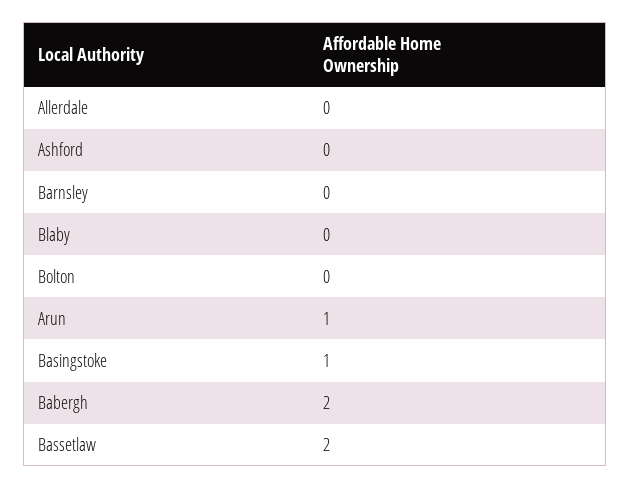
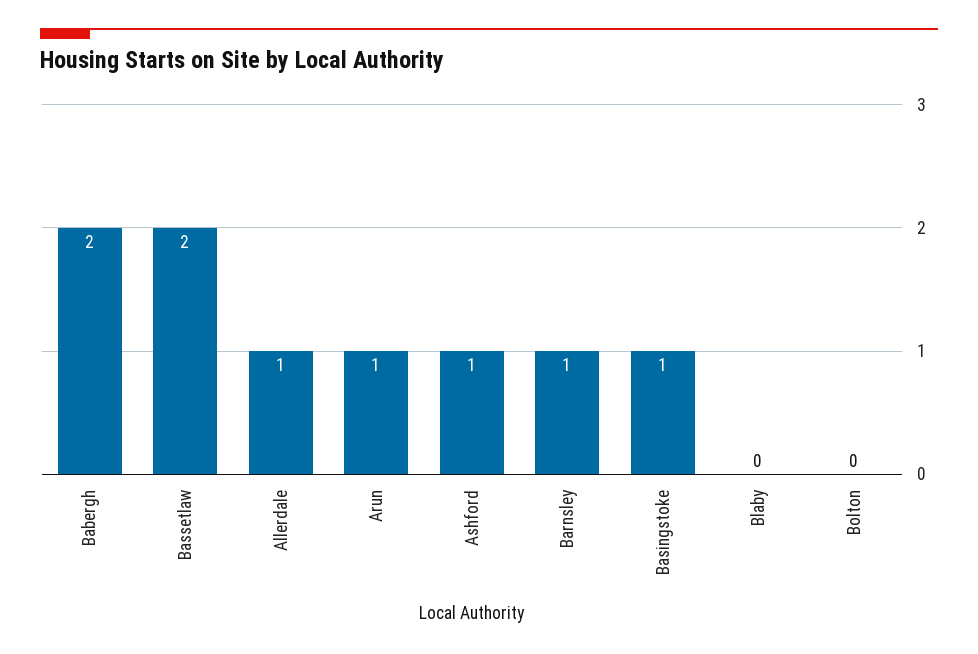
  {
-   "Allerdale": 0,
+   "Allerdale": 1,
-   "Ashford": 0,
+   "Ashford": 1,
-   "Barnsley": 0,
+   "Barnsley": 1,
    "Blaby": 0,
    "Bolton": 0,
    "Arun": 1,
    "Basingstoke": 1,
    "Babergh": 2,
    "Bassetlaw": 2
  }

